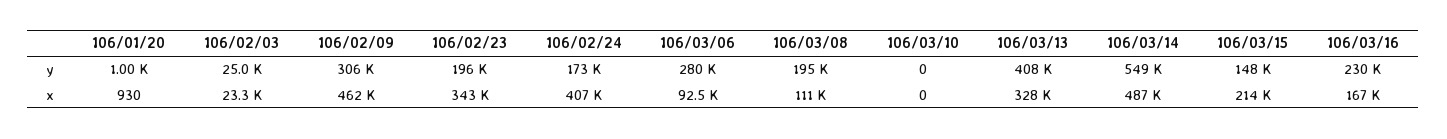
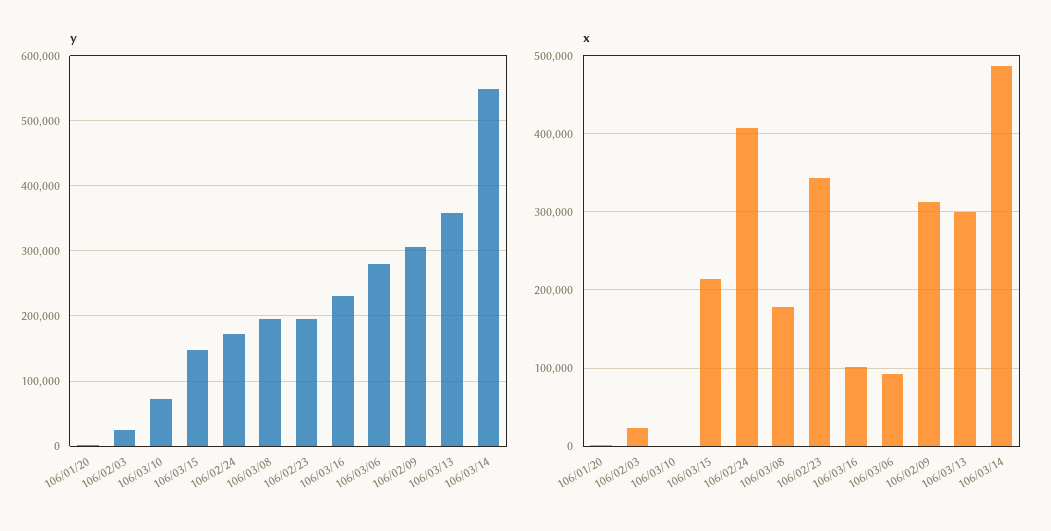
  {
    "y": {
      "106/01/20": 1000,
      "106/02/03": 25000,
      "106/02/09": 306000,
      "106/02/23": 196000,
      "106/02/24": 173000,
      "106/03/06": 280000,
      "106/03/08": 195000,
-     "106/03/10": 0,
+     "106/03/10": 70000,
-     "106/03/13": 408000,
+     "106/03/13": 360000,
      "106/03/14": 549000,
      "106/03/15": 148000,
      "106/03/16": 230000
    },
    "x": {
      "106/01/20": 930,
      "106/02/03": 23300,
-     "106/02/09": 462000,
+     "106/02/09": 310000,
      "106/02/23": 343000,
      "106/02/24": 407000,
      "106/03/06": 92500,
-     "106/03/08": 111000,
+     "106/03/08": 180000,
      "106/03/10": 0,
-     "106/03/13": 328000,
+     "106/03/13": 300000,
      "106/03/14": 487000,
      "106/03/15": 214000,
-     "106/03/16": 167000
+     "106/03/16": 100000
    }
  }

